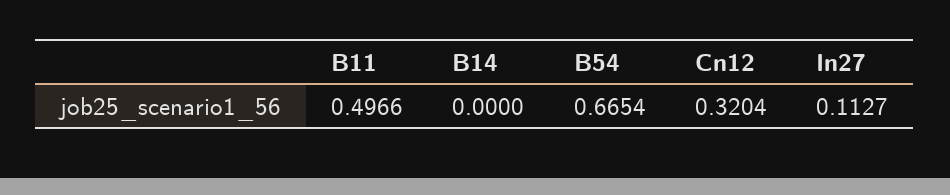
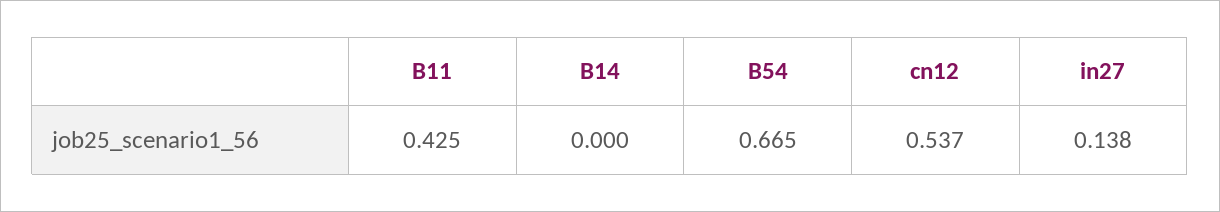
  {
-   "B11": 0.4966,
+   "B11": 0.425,
    "B14": 0,
    "B54": 0.6654,
-   "Cn12": 0.3204,
+   "Cn12": 0.537,
-   "In27": 0.1127
+   "In27": 0.138
  }

